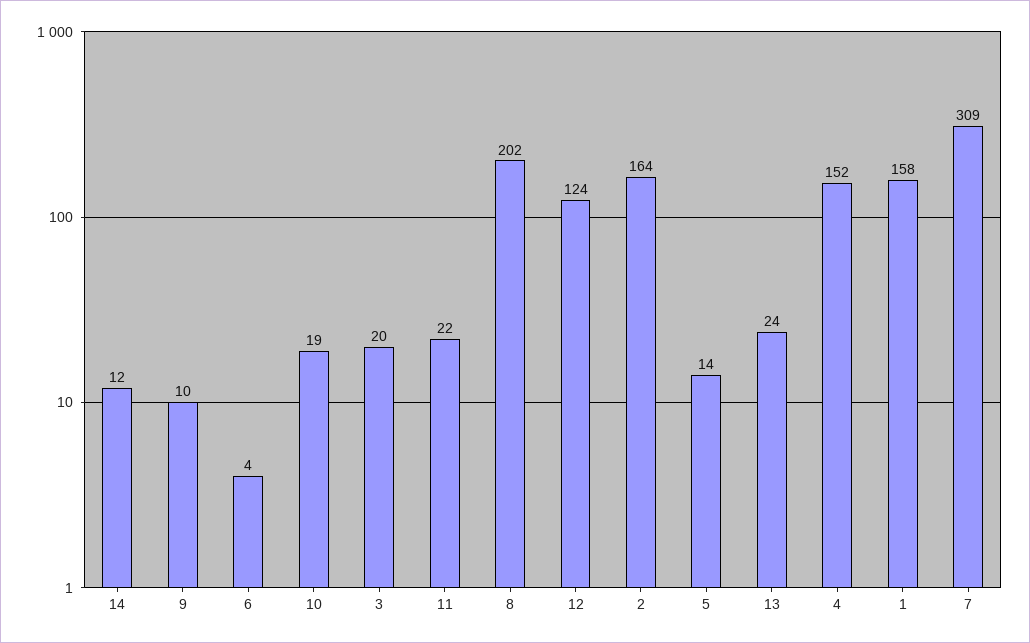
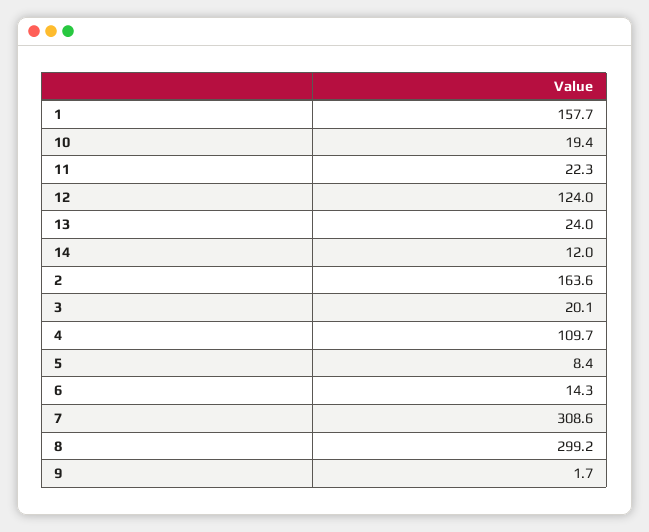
  {
    "14": 12,
-   "9": 10,
+   "9": 1.7,
-   "6": 4,
+   "6": 14.3,
    "10": 19.4,
    "3": 20.1,
    "11": 22.3,
-   "8": 202,
+   "8": 299.2,
    "12": 124,
    "2": 163.6,
-   "5": 14,
+   "5": 8.4,
    "13": 24,
-   "4": 152,
+   "4": 109.7,
    "1": 157.7,
    "7": 308.6
  }

